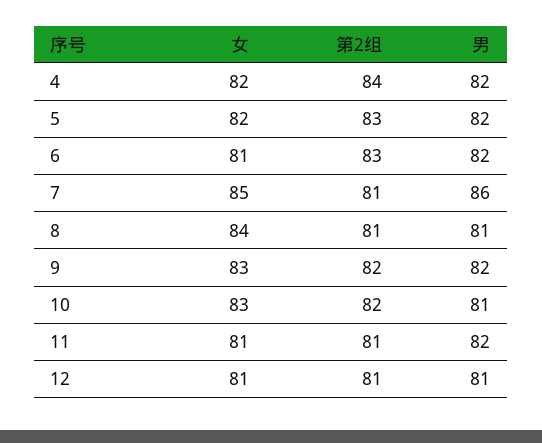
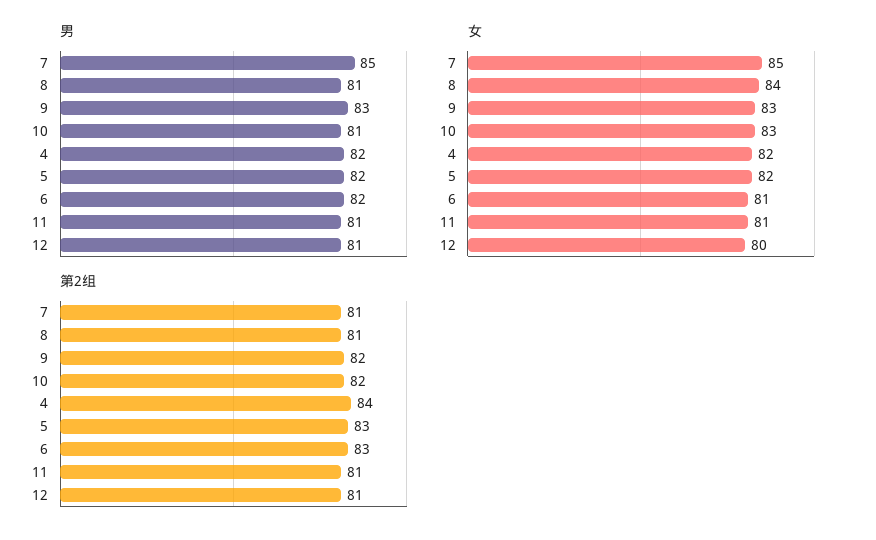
  {
    "女": {
      "4": 82,
      "5": 82,
      "6": 81,
      "7": 85,
      "8": 84,
      "9": 83,
      "10": 83,
      "11": 81,
-     "12": 81
+     "12": 80
    },
    "第2组": {
      "4": 84,
      "5": 83,
      "6": 83,
      "7": 81,
      "8": 81,
      "9": 82,
      "10": 82,
      "11": 81,
      "12": 81
    },
    "男": {
      "4": 82,
      "5": 82,
      "6": 82,
-     "7": 86,
+     "7": 85,
      "8": 81,
-     "9": 82,
+     "9": 83,
      "10": 81,
-     "11": 82,
+     "11": 81,
      "12": 81
    }
  }

